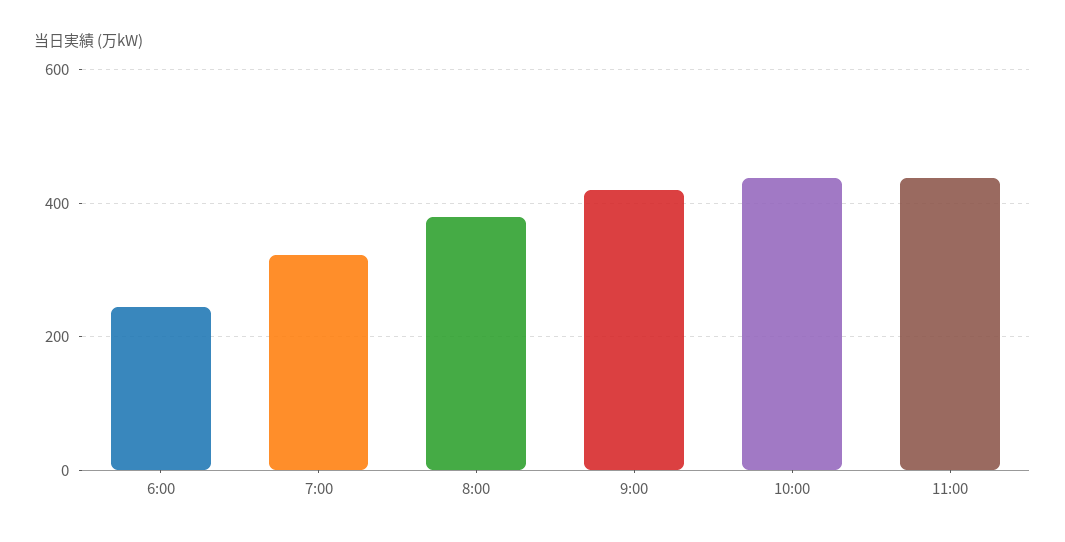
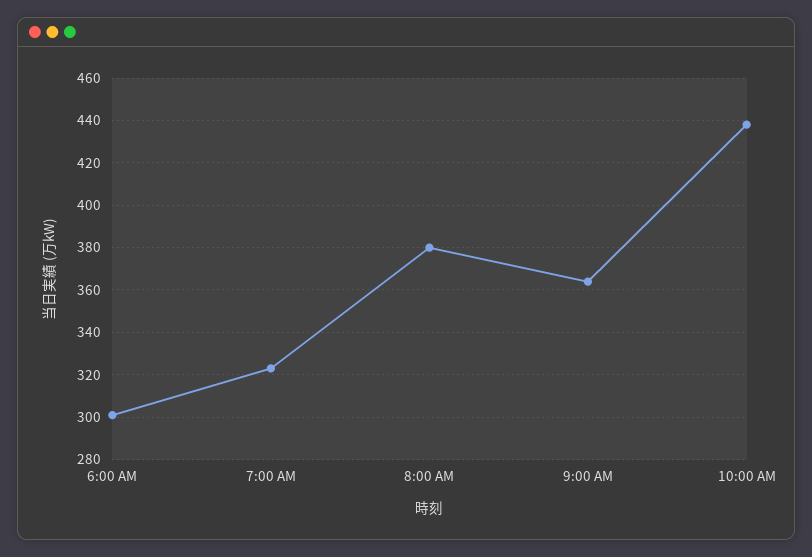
  {
-   "6:00": 240,
+   "6:00": 300,
    "7:00": 325,
    "8:00": 380,
-   "9:00": 420,
+   "9:00": 365,
-   "10:00": 440,
+   "10:00": 440
-   "11:00": 440
  }

